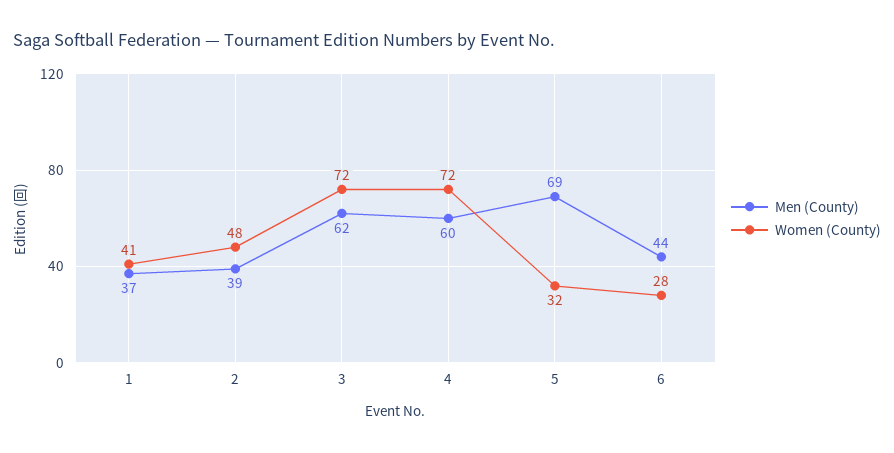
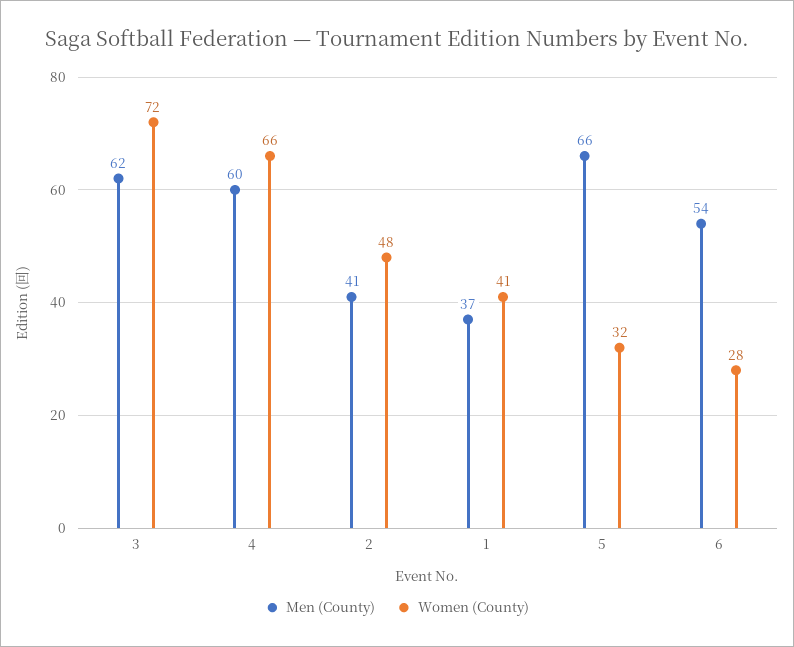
  {
    "Men (County)": {
      "1": 37,
-     "2": 39,
+     "2": 41,
      "3": 62,
      "4": 60,
-     "5": 69,
+     "5": 66,
-     "6": 44
+     "6": 54
    },
    "Women (County)": {
      "1": 41,
      "2": 48,
      "3": 72,
-     "4": 72,
+     "4": 66,
      "5": 32,
      "6": 28
    }
  }

